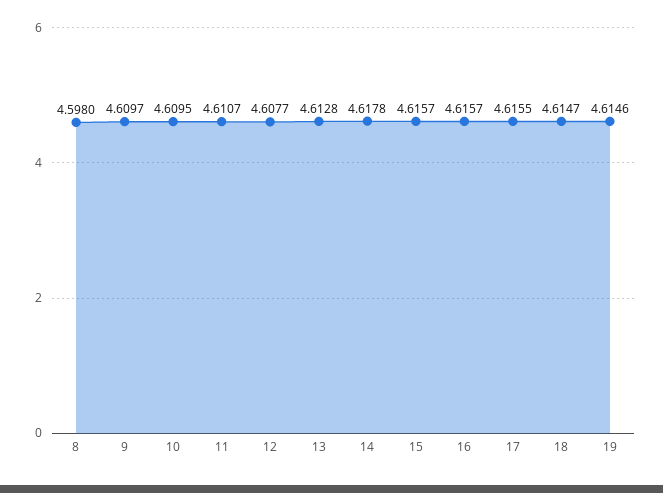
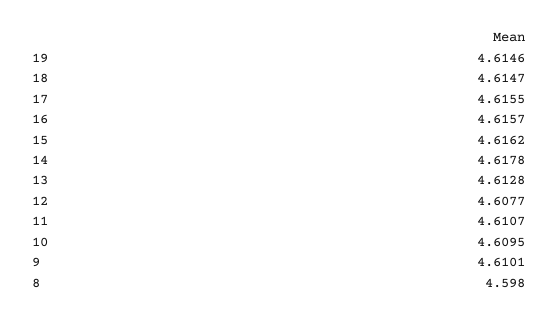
  {
    "8": 4.598,
-   "9": 4.6097,
+   "9": 4.6101,
    "10": 4.6095,
    "11": 4.6107,
    "12": 4.6077,
    "13": 4.6128,
    "14": 4.6178,
-   "15": 4.6157,
+   "15": 4.6162,
    "16": 4.6157,
    "17": 4.6155,
    "18": 4.6147,
    "19": 4.6146
  }

